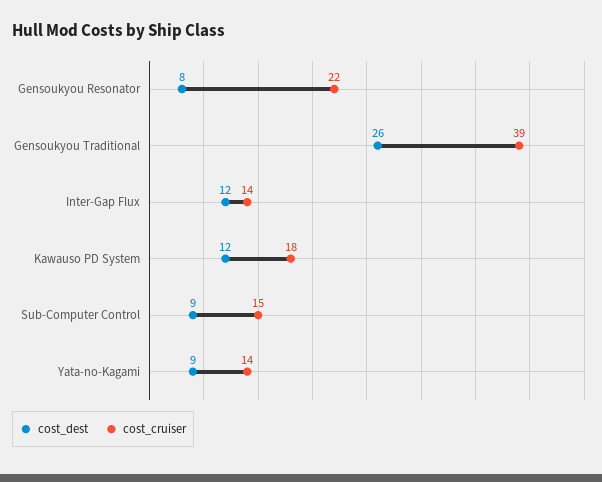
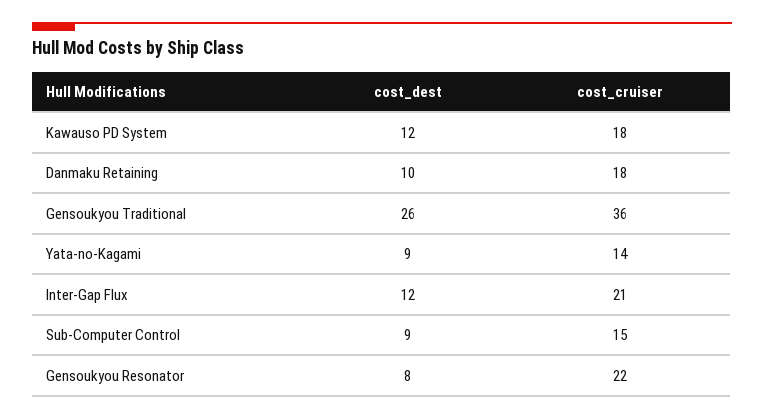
  {
    "cost_dest": {
      "Gensoukyou Resonator": 8,
      "Gensoukyou Traditional": 26,
      "Inter-Gap Flux": 12,
      "Kawauso PD System": 12,
      "Sub-Computer Control": 9,
-     "Yata-no-Kagami": 9
+     "Yata-no-Kagami": 9,
+     "Danmaku Retaining": 10
    },
    "cost_cruiser": {
      "Gensoukyou Resonator": 22,
-     "Gensoukyou Traditional": 39,
+     "Gensoukyou Traditional": 36,
-     "Inter-Gap Flux": 14,
+     "Inter-Gap Flux": 21,
      "Kawauso PD System": 18,
      "Sub-Computer Control": 15,
-     "Yata-no-Kagami": 14
+     "Yata-no-Kagami": 14,
+     "Danmaku Retaining": 18
    }
  }

